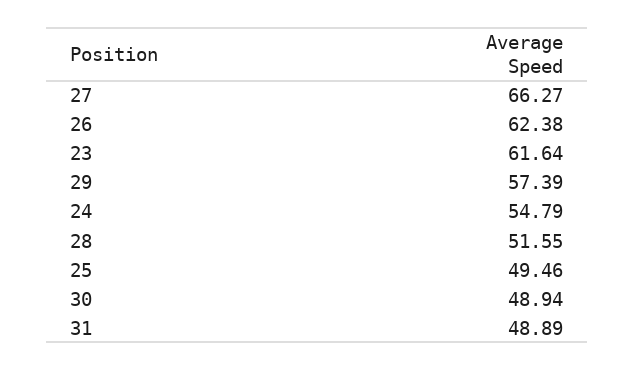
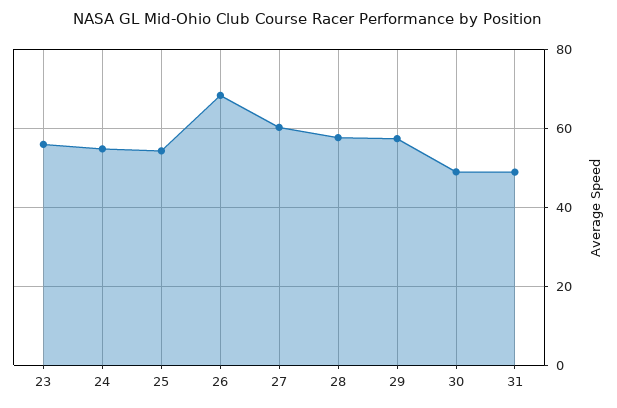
  {
-   "27": 66.27,
+   "27": 60,
-   "26": 62.38,
+   "26": 68,
-   "23": 61.64,
+   "23": 56,
    "29": 57.39,
    "24": 54.79,
-   "28": 51.55,
+   "28": 58,
-   "25": 49.46,
+   "25": 54,
    "30": 48.94,
    "31": 48.89
  }

